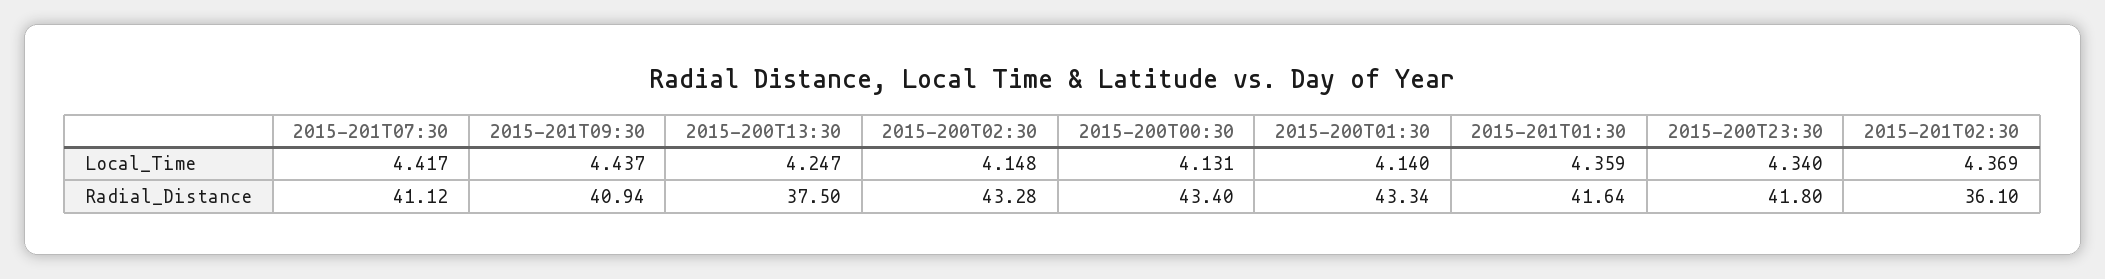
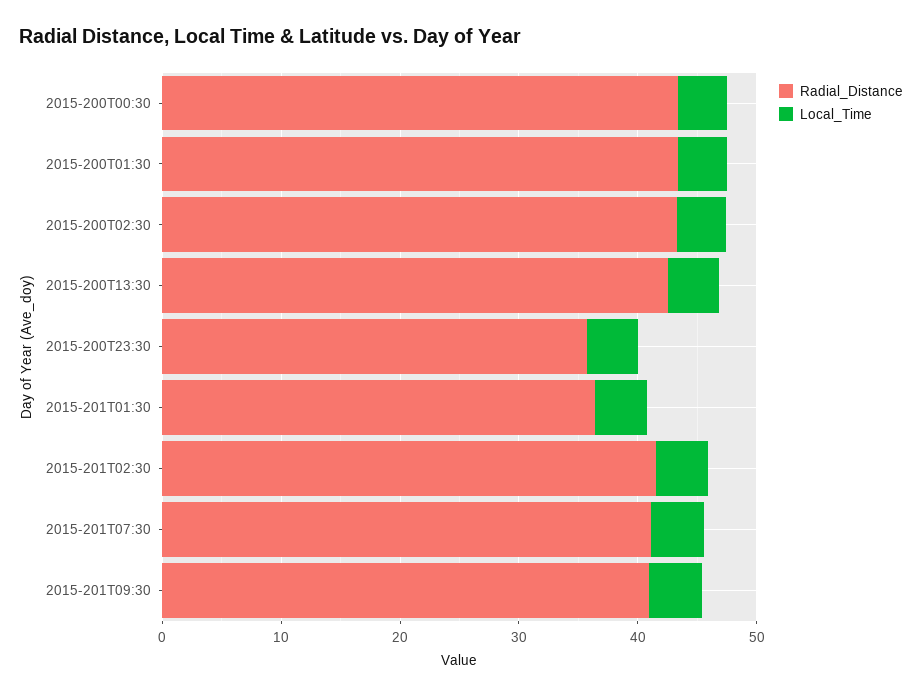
  {
    "Local_Time": {
      "2015-201T07:30": 4.417,
      "2015-201T09:30": 4.437,
      "2015-200T13:30": 4.247,
      "2015-200T02:30": 4.148,
      "2015-200T00:30": 4.131,
      "2015-200T01:30": 4.14,
      "2015-201T01:30": 4.359,
      "2015-200T23:30": 4.34,
      "2015-201T02:30": 4.369
    },
    "Radial_Distance": {
      "2015-201T07:30": 41.12,
      "2015-201T09:30": 40.94,
-     "2015-200T13:30": 37.5,
+     "2015-200T13:30": 42,
      "2015-200T02:30": 43.28,
      "2015-200T00:30": 43.4,
      "2015-200T01:30": 43.34,
-     "2015-201T01:30": 41.64,
+     "2015-201T01:30": 36,
-     "2015-200T23:30": 41.8,
+     "2015-200T23:30": 36,
-     "2015-201T02:30": 36.1
+     "2015-201T02:30": 42
    }
  }

